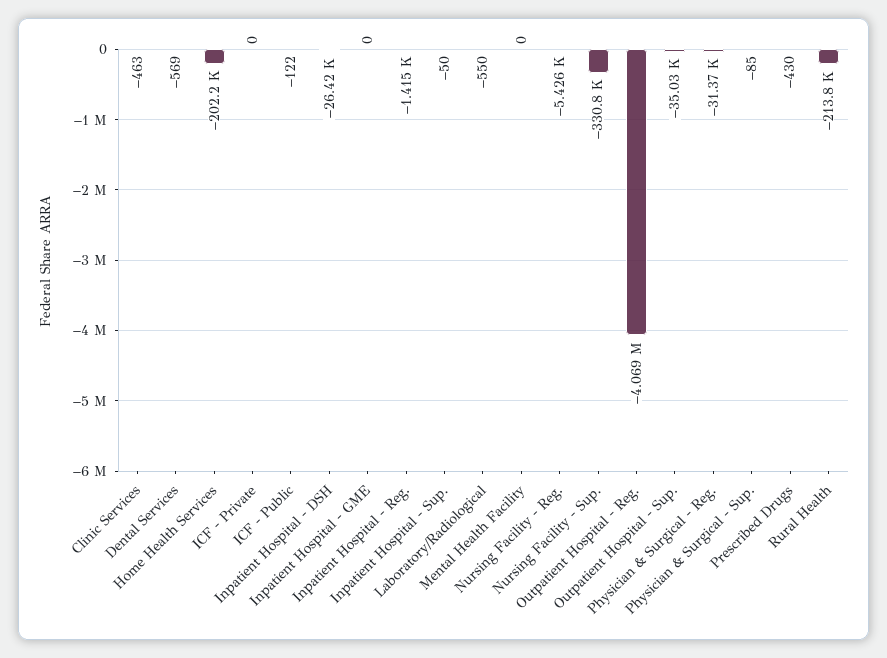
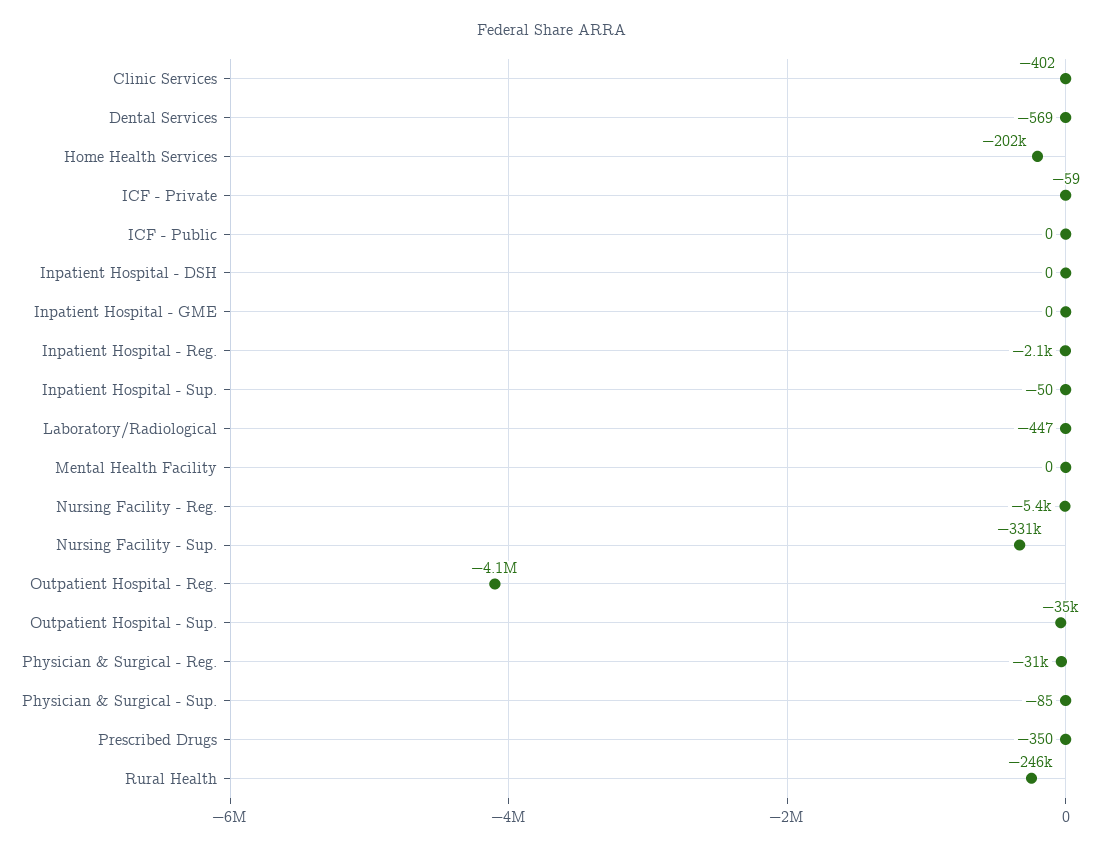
  {
-   "Clinic Services": -463,
+   "Clinic Services": -402,
    "Dental Services": -569,
    "Home Health Services": -202200,
-   "ICF - Private": 0,
+   "ICF - Private": -59,
-   "ICF - Public": -122,
+   "ICF - Public": 0,
-   "Inpatient Hospital - DSH": -26420,
+   "Inpatient Hospital - DSH": 0,
    "Inpatient Hospital - GME": 0,
-   "Inpatient Hospital - Reg.": -1415,
+   "Inpatient Hospital - Reg.": -2100,
    "Inpatient Hospital - Sup.": -50,
-   "Laboratory/Radiological": -550,
+   "Laboratory/Radiological": -447,
    "Mental Health Facility": 0,
    "Nursing Facility - Reg.": -5426,
    "Nursing Facility - Sup.": -330800,
    "Outpatient Hospital - Reg.": -4069000,
    "Outpatient Hospital - Sup.": -35030,
    "Physician & Surgical - Reg.": -31370,
    "Physician & Surgical - Sup.": -85,
-   "Prescribed Drugs": -430,
+   "Prescribed Drugs": -350,
-   "Rural Health": -213800
+   "Rural Health": -246000
  }

